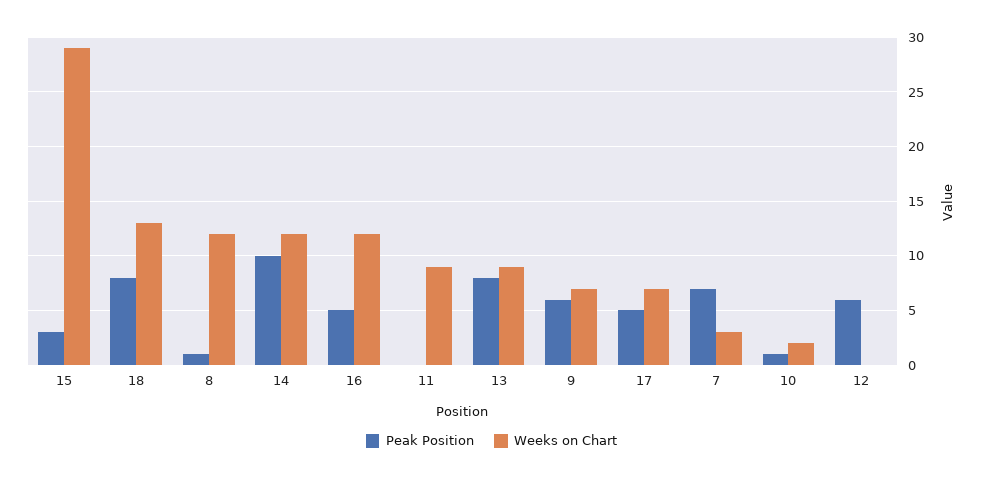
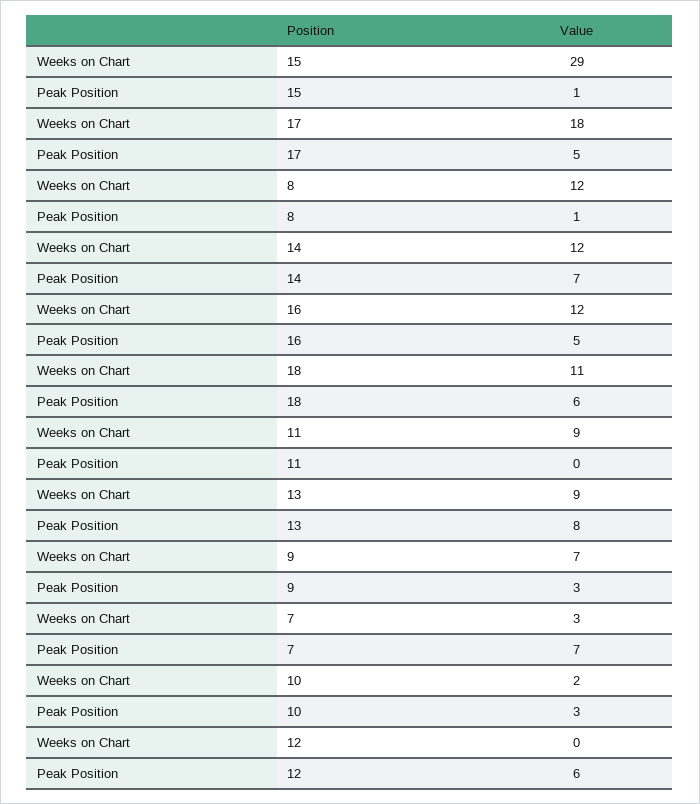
  {
    "Peak Position": {
-     "15": 3,
+     "15": 1,
-     "18": 8,
+     "18": 6,
      "8": 1,
-     "14": 10,
+     "14": 7,
      "16": 5,
      "11": 0,
      "13": 8,
-     "9": 6,
+     "9": 3,
      "17": 5,
      "7": 7,
-     "10": 1,
+     "10": 3,
      "12": 6
    },
    "Weeks on Chart": {
      "15": 29,
-     "18": 13,
+     "18": 11,
      "8": 12,
      "14": 12,
      "16": 12,
      "11": 9,
      "13": 9,
      "9": 7,
-     "17": 7,
+     "17": 18,
      "7": 3,
      "10": 2,
      "12": 0
    }
  }

